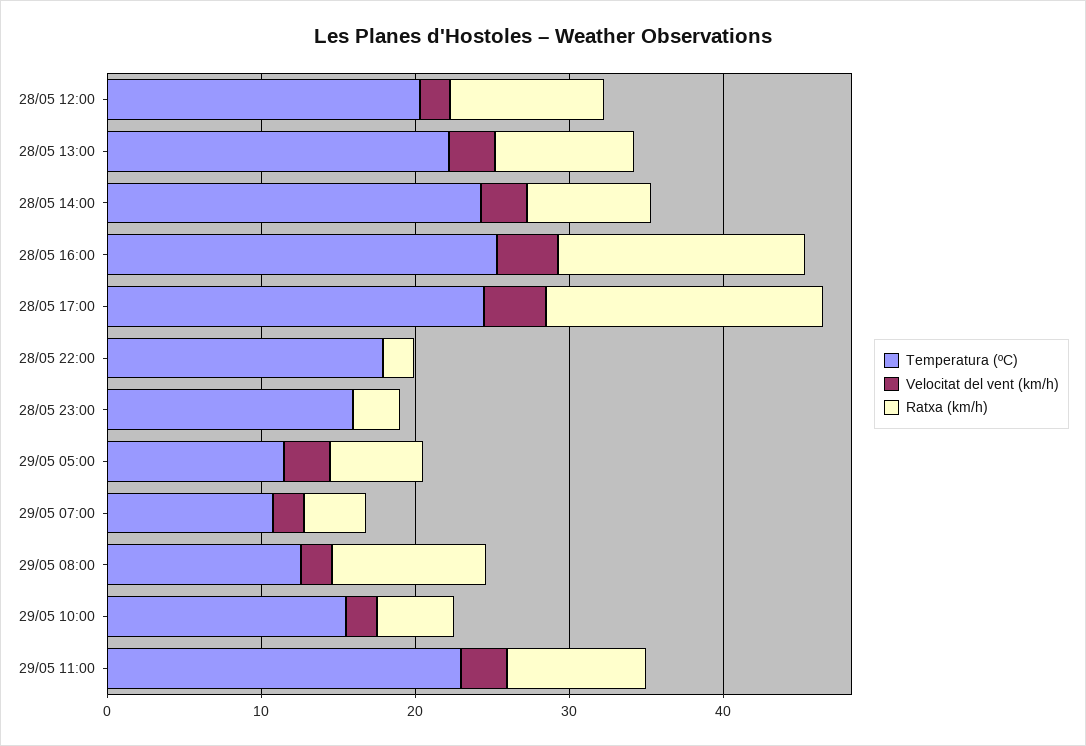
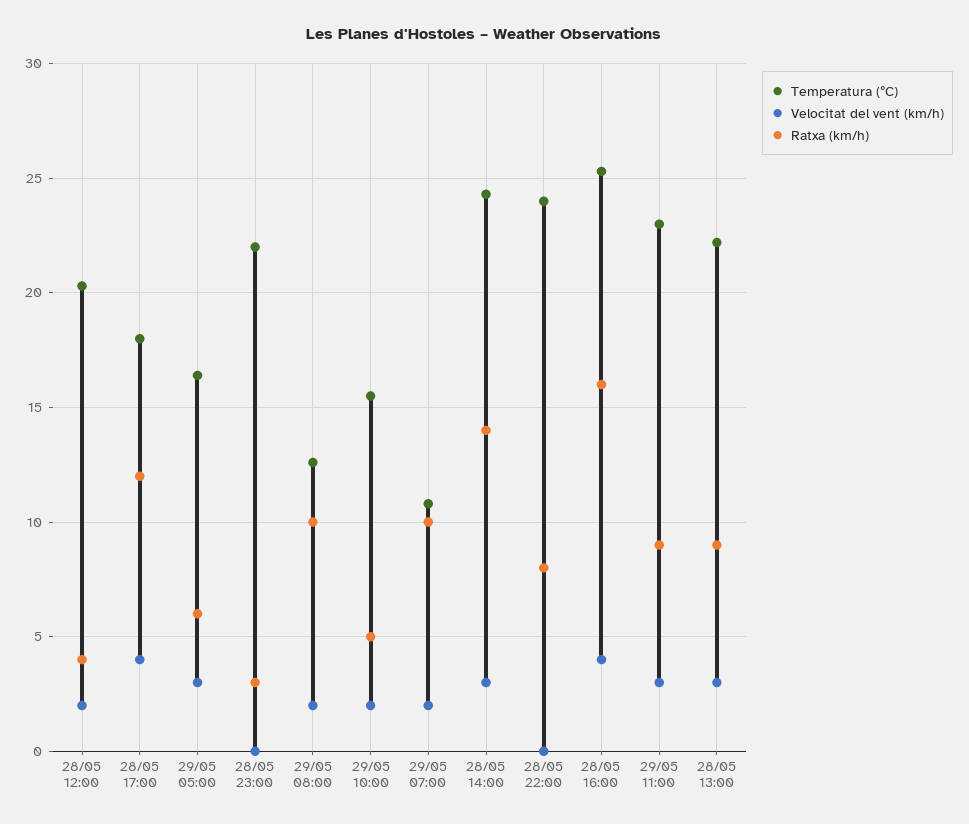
  {
    "Temperatura (ºC)": {
      "28/05 12:00": 20.5,
      "28/05 13:00": 22,
      "28/05 14:00": 24.5,
      "28/05 16:00": 25.5,
-     "28/05 17:00": 24,
+     "28/05 17:00": 18,
-     "28/05 22:00": 18,
+     "28/05 22:00": 24,
-     "28/05 23:00": 16,
+     "28/05 23:00": 22,
-     "29/05 05:00": 12,
+     "29/05 05:00": 16.5,
      "29/05 07:00": 11,
      "29/05 08:00": 12.5,
      "29/05 10:00": 15.5,
      "29/05 11:00": 23
    },
    "Velocitat del vent (km/h)": {
      "28/05 12:00": 2,
      "28/05 13:00": 3,
      "28/05 14:00": 3,
      "28/05 16:00": 4,
      "28/05 17:00": 4,
      "28/05 22:00": 0,
      "28/05 23:00": 0,
      "29/05 05:00": 3,
      "29/05 07:00": 2,
      "29/05 08:00": 2,
      "29/05 10:00": 2,
      "29/05 11:00": 3
    },
    "Ratxa (km/h)": {
-     "28/05 12:00": 10,
+     "28/05 12:00": 4,
      "28/05 13:00": 9,
-     "28/05 14:00": 8,
+     "28/05 14:00": 14,
      "28/05 16:00": 16,
-     "28/05 17:00": 18,
+     "28/05 17:00": 12,
-     "28/05 22:00": 2,
+     "28/05 22:00": 8,
      "28/05 23:00": 3,
      "29/05 05:00": 6,
-     "29/05 07:00": 4,
+     "29/05 07:00": 10,
      "29/05 08:00": 10,
      "29/05 10:00": 5,
      "29/05 11:00": 9
    }
  }

